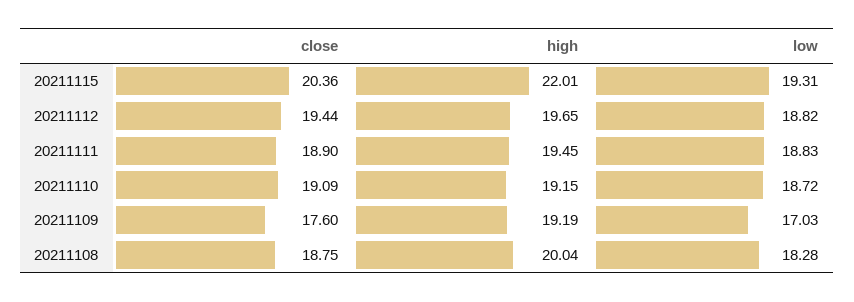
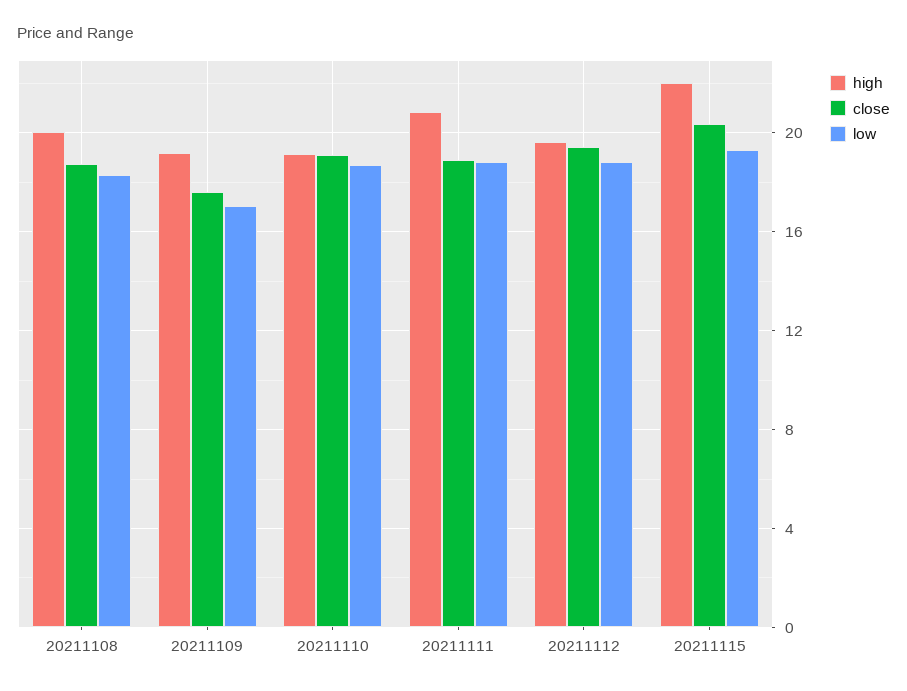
  {
    "close": {
      "20211115": 20.36,
      "20211112": 19.44,
      "20211111": 18.9,
      "20211110": 19.09,
      "20211109": 17.6,
      "20211108": 18.75
    },
    "high": {
      "20211115": 22.01,
      "20211112": 19.65,
-     "20211111": 19.45,
+     "20211111": 21,
      "20211110": 19.15,
      "20211109": 19.19,
      "20211108": 20.04
    },
    "low": {
      "20211115": 19.31,
      "20211112": 18.82,
      "20211111": 18.83,
      "20211110": 18.72,
      "20211109": 17.03,
      "20211108": 18.28
    }
  }

